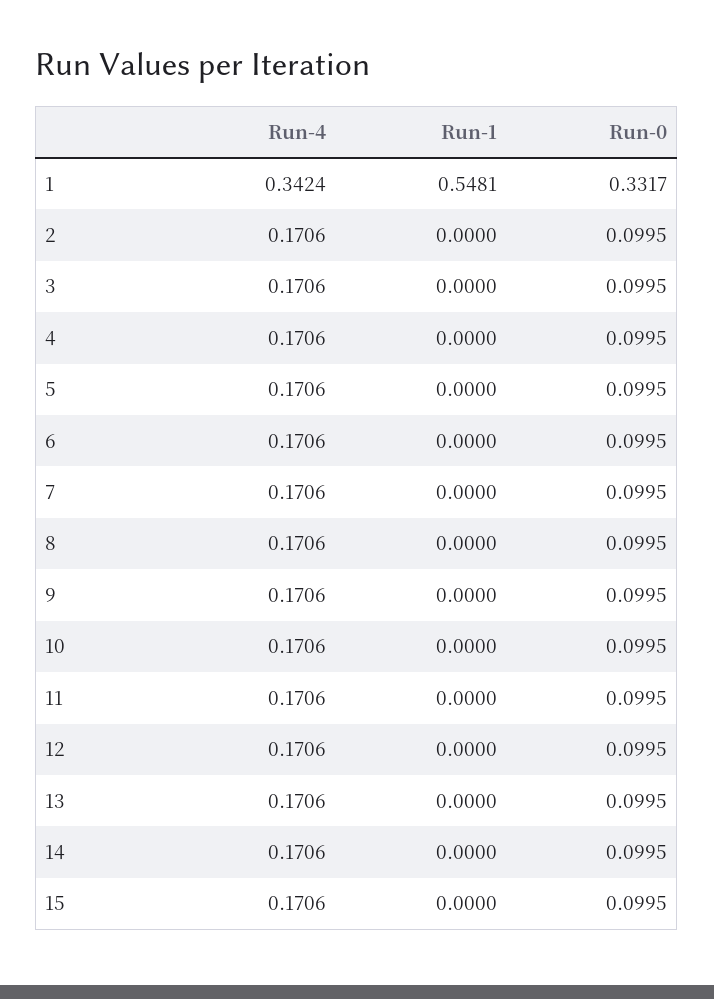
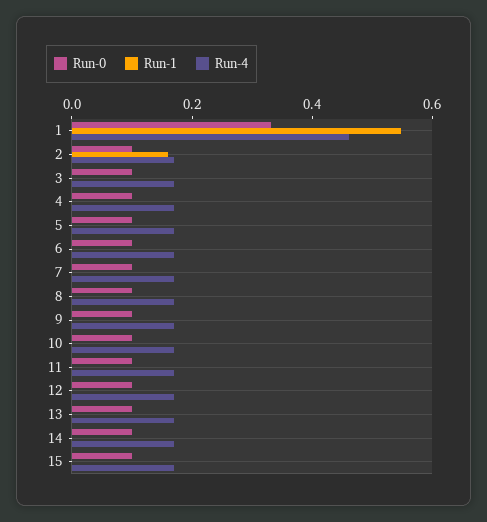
  {
    "Run-4": {
-     "1": 0.3424,
+     "1": 0.45,
      "2": 0.1706,
      "3": 0.1706,
      "4": 0.1706,
      "5": 0.1706,
      "6": 0.1706,
      "7": 0.1706,
      "8": 0.1706,
      "9": 0.1706,
      "10": 0.1706,
      "11": 0.1706,
      "12": 0.1706,
      "13": 0.1706,
      "14": 0.1706,
      "15": 0.1706
    },
    "Run-1": {
      "1": 0.5481,
-     "2": 0,
+     "2": 0.15,
      "3": 0,
      "4": 0,
      "5": 0,
      "6": 0,
      "7": 0,
      "8": 0,
      "9": 0,
      "10": 0,
      "11": 0,
      "12": 0,
      "13": 0,
      "14": 0,
      "15": 0
    },
    "Run-0": {
      "1": 0.3317,
      "2": 0.0995,
      "3": 0.0995,
      "4": 0.0995,
      "5": 0.0995,
      "6": 0.0995,
      "7": 0.0995,
      "8": 0.0995,
      "9": 0.0995,
      "10": 0.0995,
      "11": 0.0995,
      "12": 0.0995,
      "13": 0.0995,
      "14": 0.0995,
      "15": 0.0995
    }
  }

